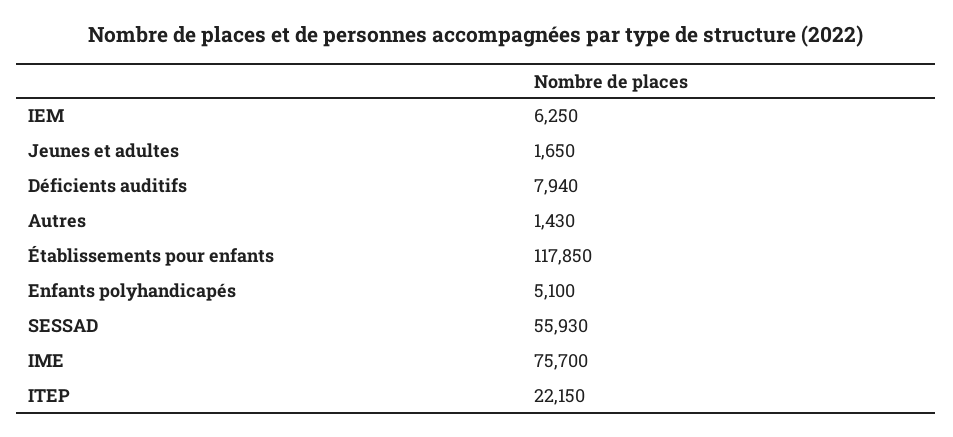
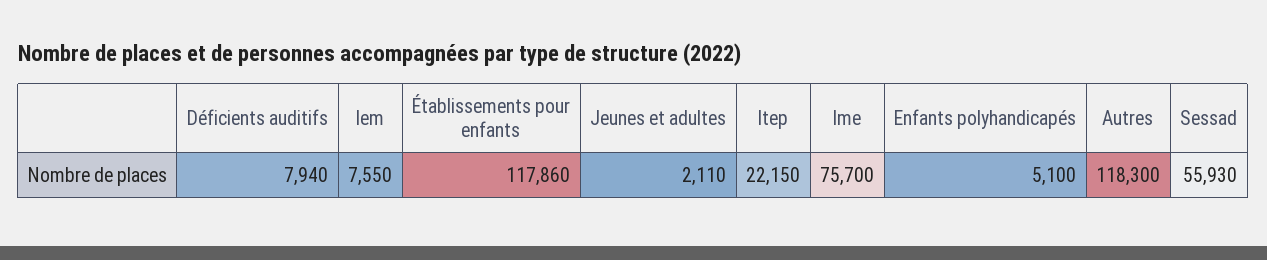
  {
-   "IEM": 6250,
+   "IEM": 7550,
-   "Jeunes et adultes": 1650,
+   "Jeunes et adultes": 2110,
    "Déficients auditifs": 7940,
-   "Autres": 1430,
+   "Autres": 118300,
-   "Établissements pour enfants": 117850,
+   "Établissements pour enfants": 117860,
    "Enfants polyhandicapés": 5100,
    "SESSAD": 55930,
    "IME": 75700,
    "ITEP": 22150
  }

